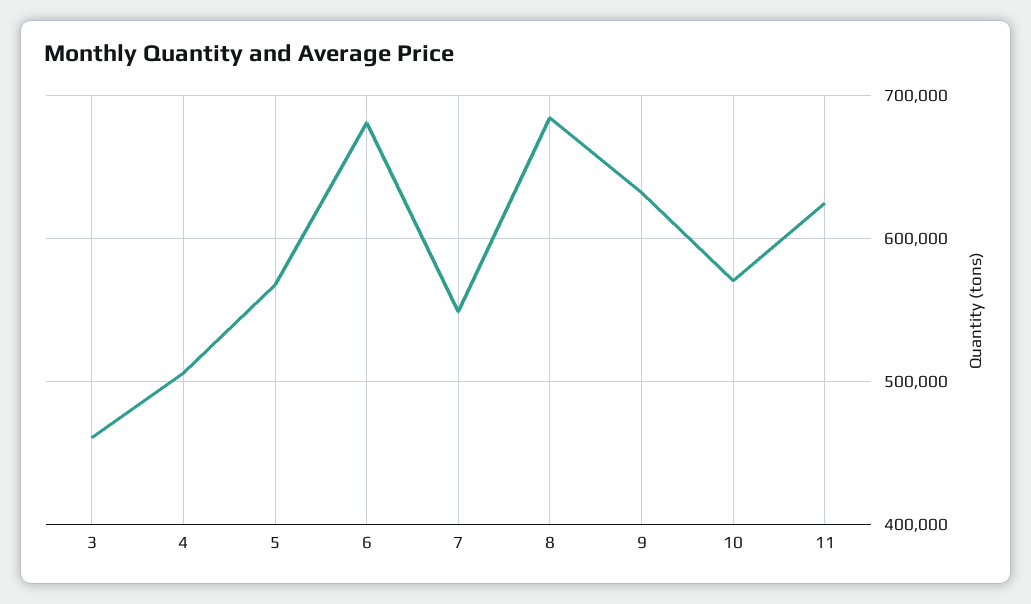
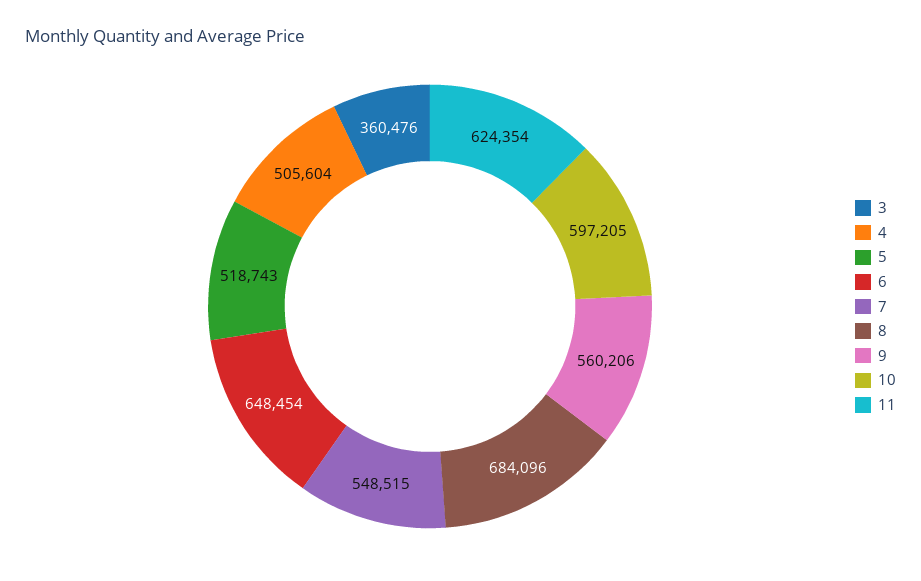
  {
-   "3": 460000,
+   "3": 360476,
    "4": 505604,
-   "5": 570000,
+   "5": 518743,
-   "6": 680000,
+   "6": 648454,
    "7": 548515,
    "8": 684096,
-   "9": 630000,
+   "9": 560206,
-   "10": 570000,
+   "10": 597205,
    "11": 624354
  }

